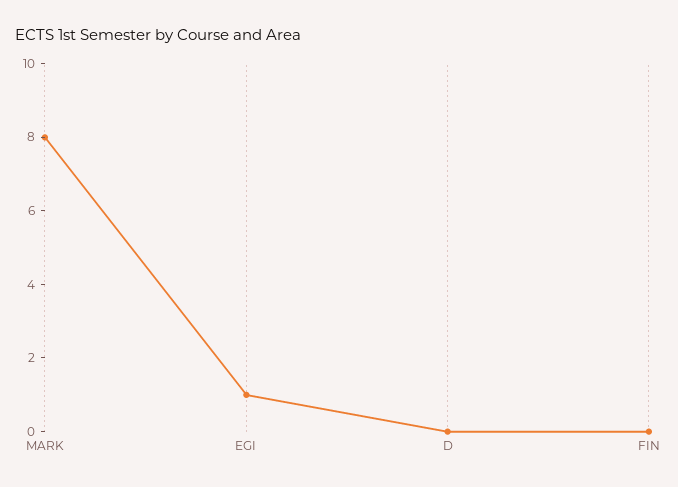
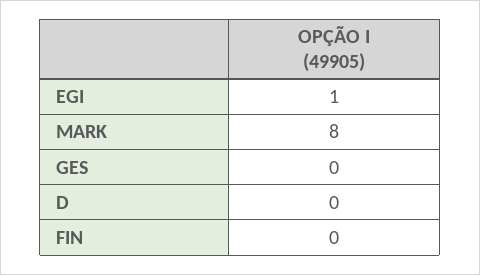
  {
    "MARK": 8,
    "EGI": 1,
    "D": 0,
-   "FIN": 0
+   "FIN": 0,
+   "GES": 0
  }

